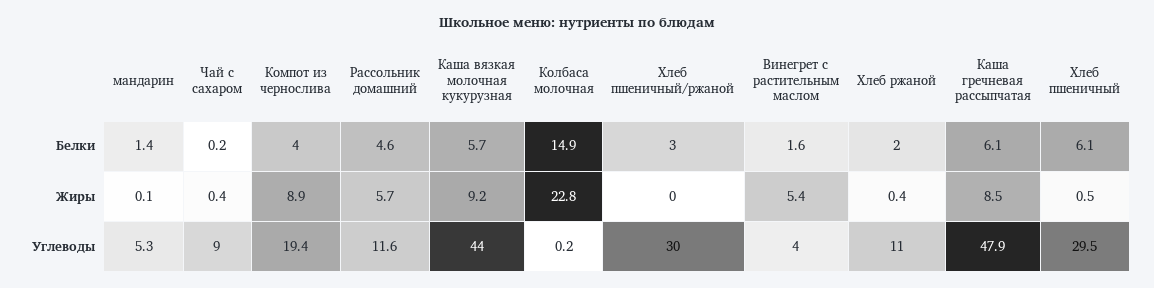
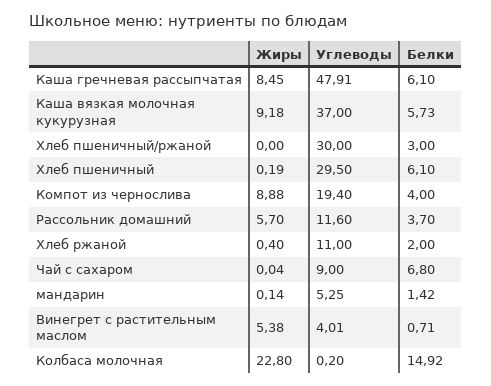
  {
    "мандарин": {
      "Белки": 1.42,
      "Жиры": 0.14,
      "Углеводы": 5.25
    },
    "Чай с сахаром": {
-     "Белки": 0.2,
+     "Белки": 6.8,
-     "Жиры": 0.4,
+     "Жиры": 0.04,
      "Углеводы": 9
    },
    "Компот из чернослива": {
      "Белки": 4,
      "Жиры": 8.88,
      "Углеводы": 19.4
    },
    "Рассольник домашний": {
-     "Белки": 4.6,
+     "Белки": 3.7,
      "Жиры": 5.7,
      "Углеводы": 11.6
    },
    "Каша вязкая молочная кукурузная": {
      "Белки": 5.73,
      "Жиры": 9.18,
-     "Углеводы": 44
+     "Углеводы": 37
    },
    "Колбаса молочная": {
      "Белки": 14.92,
      "Жиры": 22.8,
      "Углеводы": 0.2
    },
    "Хлеб пшеничный/ржаной": {
      "Белки": 3,
      "Жиры": 0,
      "Углеводы": 30
    },
    "Винегрет с растительным маслом": {
-     "Белки": 1.6,
+     "Белки": 0.71,
      "Жиры": 5.38,
      "Углеводы": 4.01
    },
    "Хлеб ржаной": {
      "Белки": 2,
      "Жиры": 0.4,
      "Углеводы": 11
    },
    "Каша гречневая рассыпчатая": {
      "Белки": 6.1,
      "Жиры": 8.45,
      "Углеводы": 47.91
    },
    "Хлеб пшеничный": {
      "Белки": 6.1,
-     "Жиры": 0.5,
+     "Жиры": 0.19,
      "Углеводы": 29.5
    }
  }

